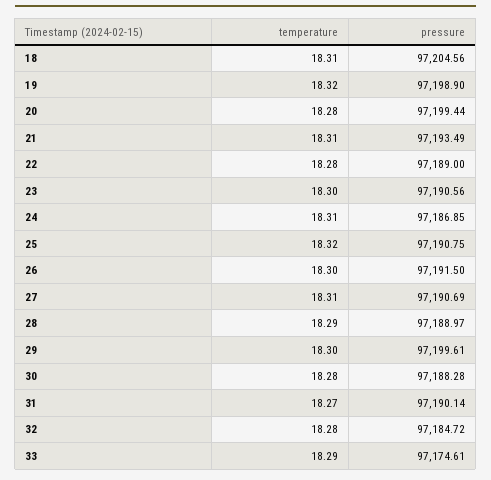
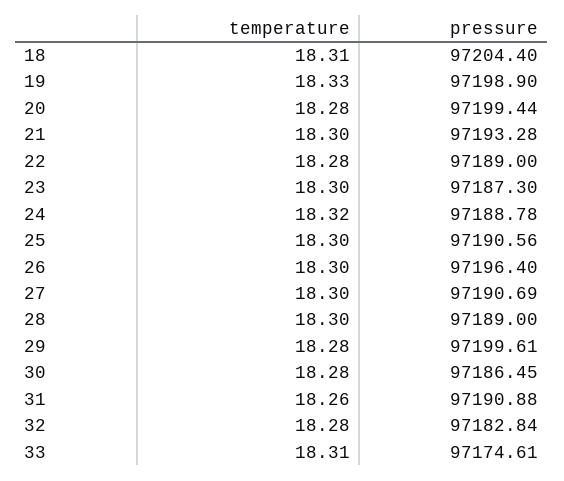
  {
    "temperature": {
      "18": 18.31,
-     "19": 18.32,
+     "19": 18.33,
      "20": 18.28,
-     "21": 18.31,
+     "21": 18.3,
      "22": 18.28,
      "23": 18.3,
-     "24": 18.31,
+     "24": 18.32,
-     "25": 18.32,
+     "25": 18.3,
      "26": 18.3,
-     "27": 18.31,
+     "27": 18.3,
-     "28": 18.29,
+     "28": 18.3,
-     "29": 18.3,
+     "29": 18.28,
      "30": 18.28,
-     "31": 18.27,
+     "31": 18.26,
      "32": 18.28,
-     "33": 18.29
+     "33": 18.31
    },
    "pressure": {
-     "18": 97204.56,
+     "18": 97204.4,
      "19": 97198.9,
      "20": 97199.44,
-     "21": 97193.49,
+     "21": 97193.28,
      "22": 97189,
-     "23": 97190.56,
+     "23": 97187.3,
-     "24": 97186.85,
+     "24": 97188.78,
-     "25": 97190.75,
+     "25": 97190.56,
-     "26": 97191.5,
+     "26": 97196.4,
      "27": 97190.69,
-     "28": 97188.97,
+     "28": 97189,
      "29": 97199.61,
-     "30": 97188.28,
+     "30": 97186.45,
-     "31": 97190.14,
+     "31": 97190.88,
-     "32": 97184.72,
+     "32": 97182.84,
      "33": 97174.61
    }
  }

